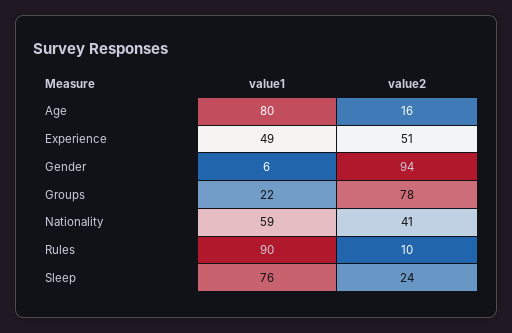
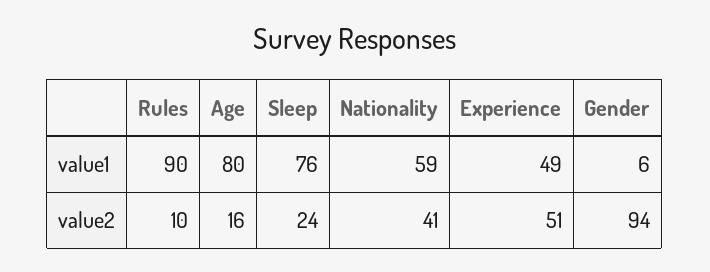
  {
    "value1": {
      "Age": 80,
      "Experience": 49,
      "Gender": 6,
-     "Groups": 22,
      "Nationality": 59,
      "Rules": 90,
      "Sleep": 76
    },
    "value2": {
      "Age": 16,
      "Experience": 51,
      "Gender": 94,
-     "Groups": 78,
      "Nationality": 41,
      "Rules": 10,
      "Sleep": 24
    }
  }

